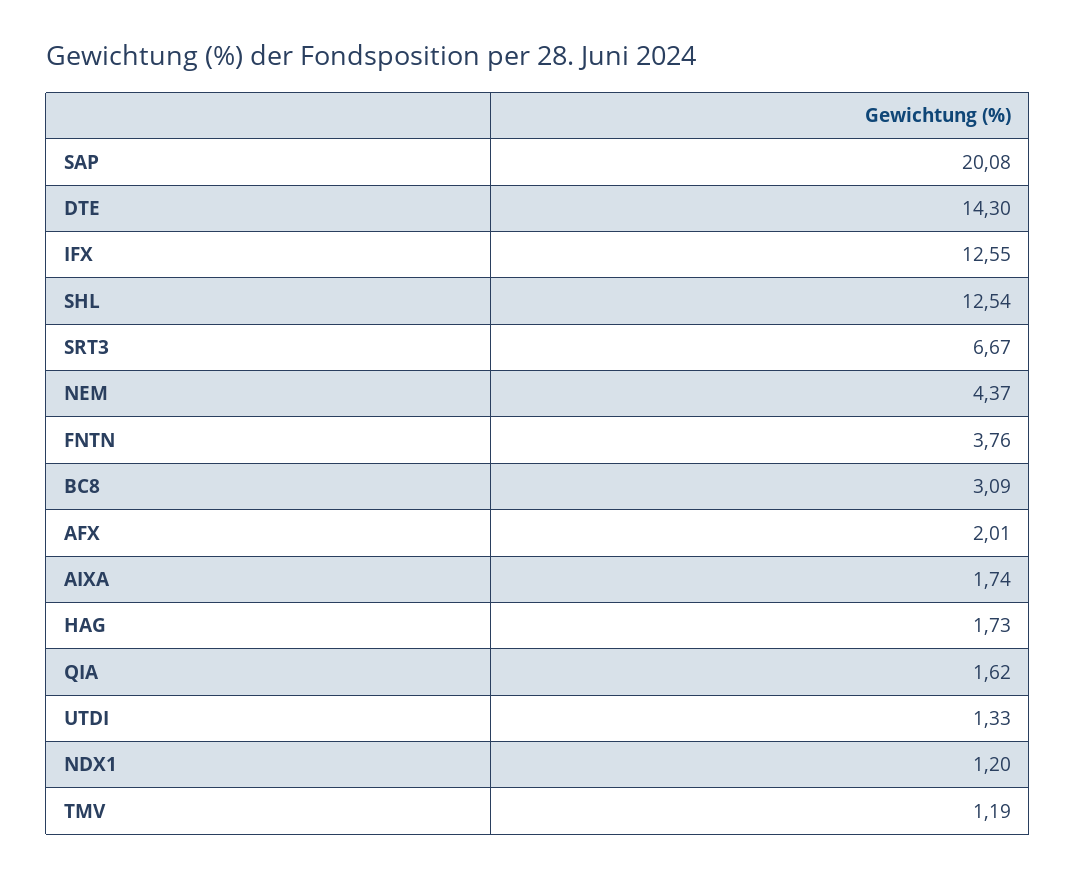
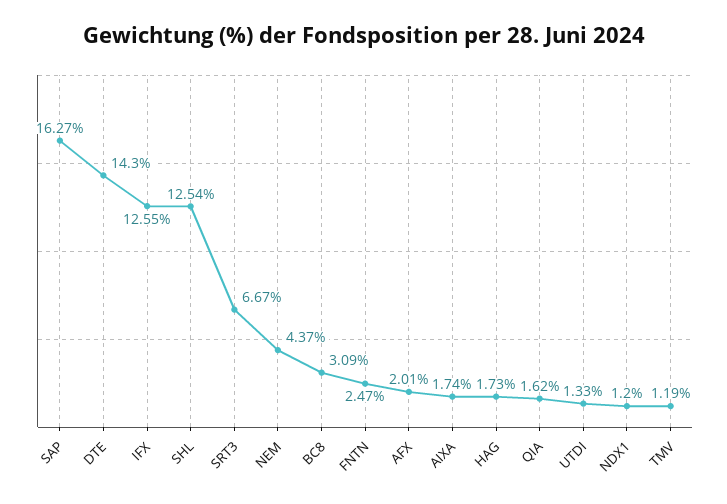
  {
-   "SAP": 20.08,
+   "SAP": 16.27,
    "DTE": 14.3,
    "IFX": 12.55,
    "SHL": 12.54,
    "SRT3": 6.67,
    "NEM": 4.37,
-   "FNTN": 3.76,
+   "FNTN": 2.47,
    "BC8": 3.09,
    "AFX": 2.01,
    "AIXA": 1.74,
    "HAG": 1.73,
    "QIA": 1.62,
    "UTDI": 1.33,
    "NDX1": 1.2,
    "TMV": 1.19
  }

